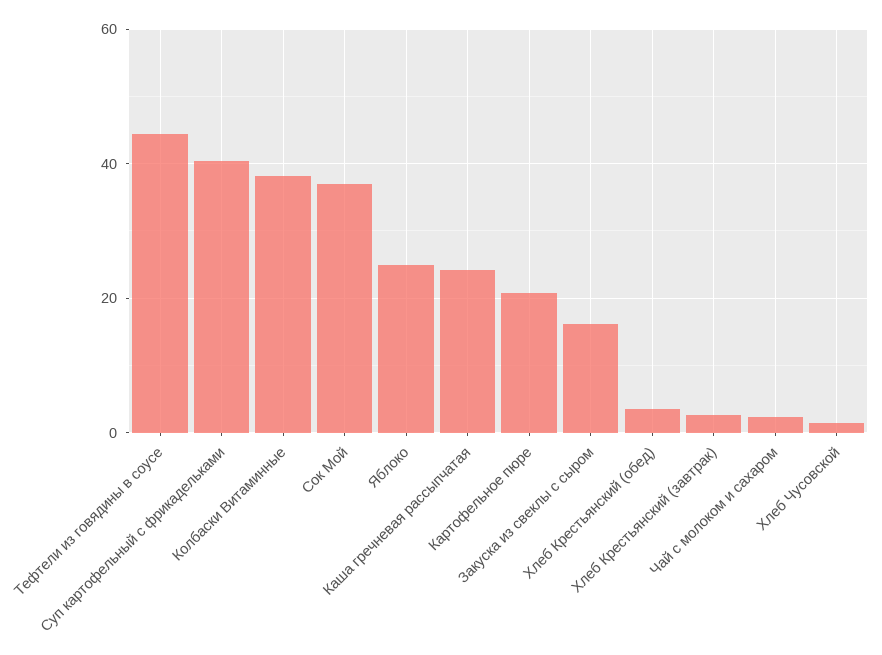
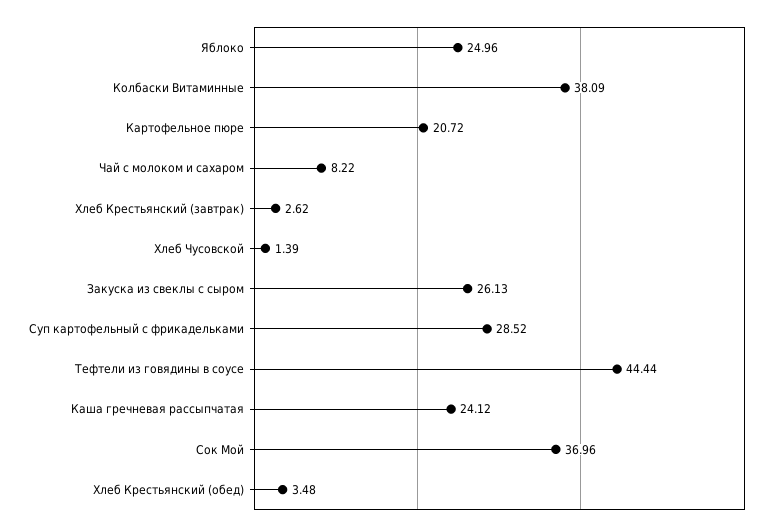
  {
    "Тефтели из говядины в соусе": 44.44,
-   "Суп картофельный с фрикадельками": 40,
+   "Суп картофельный с фрикадельками": 28.52,
    "Колбаски Витаминные": 38.09,
    "Сок Мой": 36.96,
    "Яблоко": 24.96,
    "Каша гречневая рассыпчатая": 24.12,
    "Картофельное пюре": 20.72,
-   "Закуска из свеклы с сыром": 16,
+   "Закуска из свеклы с сыром": 26.13,
    "Хлеб Крестьянский (обед)": 3.48,
    "Хлеб Крестьянский (завтрак)": 2.62,
-   "Чай с молоком и сахаром": 2,
+   "Чай с молоком и сахаром": 8.22,
    "Хлеб Чусовской": 1.39
  }

